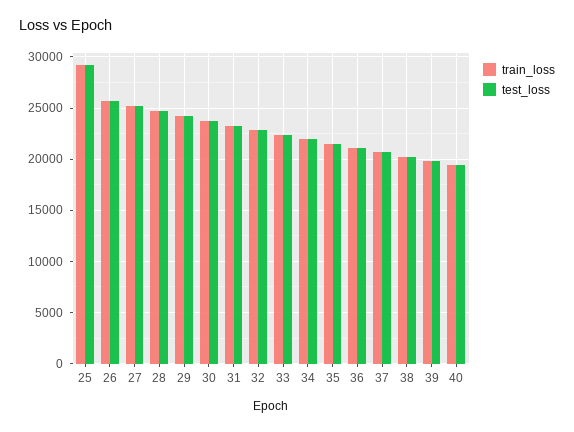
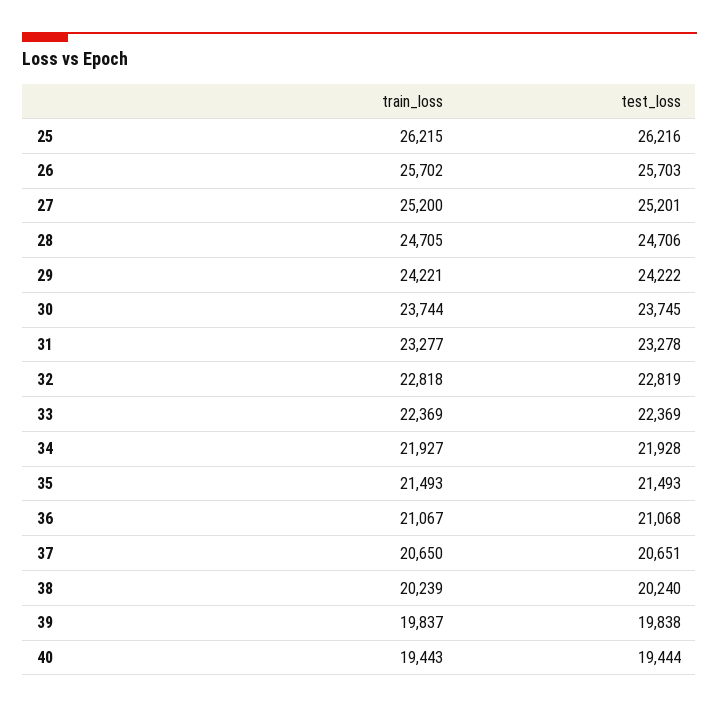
  {
    "train_loss": {
-     "25": 29000,
+     "25": 26215,
      "26": 25702,
      "27": 25200,
      "28": 24705,
      "29": 24221,
      "30": 23744,
      "31": 23277,
      "32": 22818,
      "33": 22369,
      "34": 21927,
      "35": 21493,
      "36": 21067,
      "37": 20650,
      "38": 20239,
      "39": 19837,
      "40": 19443
    },
    "test_loss": {
-     "25": 29000,
+     "25": 26216,
      "26": 25703,
      "27": 25201,
      "28": 24706,
      "29": 24222,
      "30": 23745,
      "31": 23278,
      "32": 22819,
      "33": 22369,
      "34": 21928,
      "35": 21493,
      "36": 21068,
      "37": 20651,
      "38": 20240,
      "39": 19838,
      "40": 19444
    }
  }

